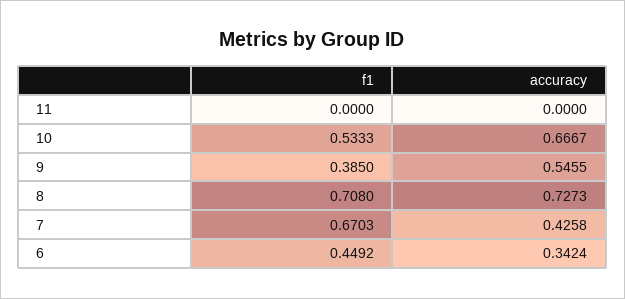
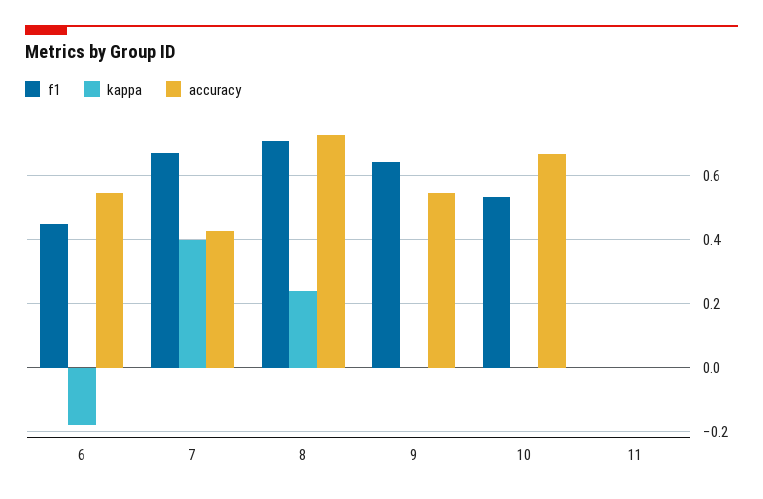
  {
    "f1": {
      "11": 0,
      "10": 0.5333,
-     "9": 0.385,
+     "9": 0.64,
      "8": 0.708,
      "7": 0.6703,
      "6": 0.4492
    },
    "accuracy": {
      "11": 0,
      "10": 0.6667,
      "9": 0.5455,
      "8": 0.7273,
      "7": 0.4258,
-     "6": 0.3424
+     "6": 0.54
-   }
+   },
+   "kappa": {
+     "6": -0.18,
+     "7": 0.4,
+     "8": 0.24,
+     "9": 0,
+     "10": 0,
+     "11": 0
+   }
  }

